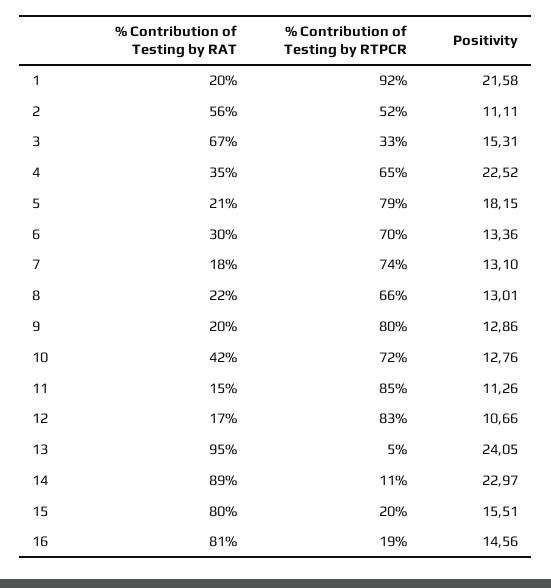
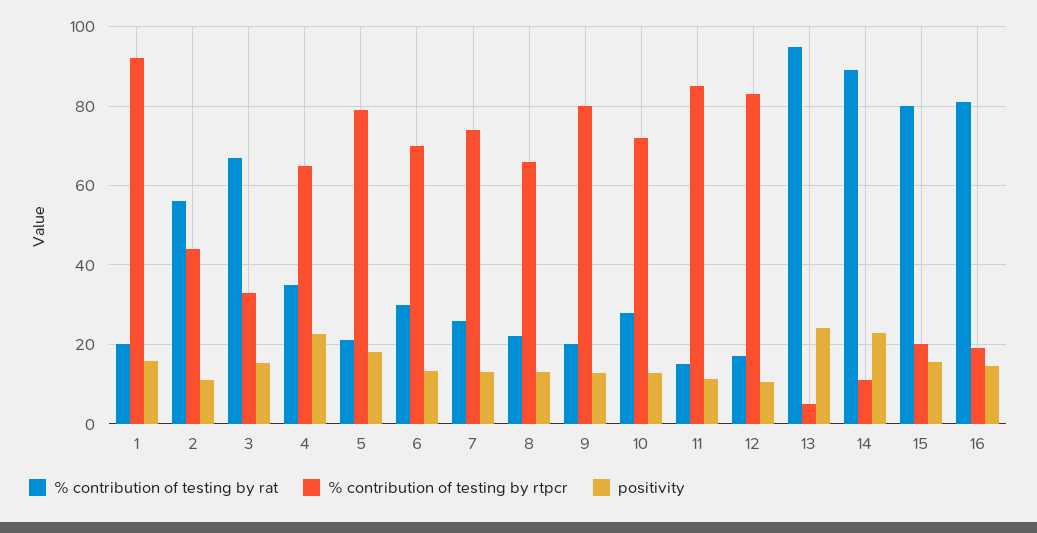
  {
    "% Contribution of Testing by RAT": {
      "1": 20,
      "2": 56,
      "3": 67,
      "4": 35,
      "5": 21,
      "6": 30,
-     "7": 18,
+     "7": 26,
      "8": 22,
      "9": 20,
-     "10": 42,
+     "10": 28,
      "11": 15,
      "12": 17,
      "13": 95,
      "14": 89,
      "15": 80,
      "16": 81
    },
    "% Contribution of Testing by RTPCR": {
      "1": 92,
-     "2": 52,
+     "2": 44,
      "3": 33,
      "4": 65,
      "5": 79,
      "6": 70,
      "7": 74,
      "8": 66,
      "9": 80,
      "10": 72,
      "11": 85,
      "12": 83,
      "13": 5,
      "14": 11,
      "15": 20,
      "16": 19
    },
    "Positivity": {
-     "1": 21.58,
+     "1": 16,
      "2": 11.11,
      "3": 15.31,
      "4": 22.52,
      "5": 18.15,
      "6": 13.36,
      "7": 13.1,
      "8": 13.01,
      "9": 12.86,
      "10": 12.76,
      "11": 11.26,
      "12": 10.66,
      "13": 24.05,
      "14": 22.97,
      "15": 15.51,
      "16": 14.56
    }
  }

